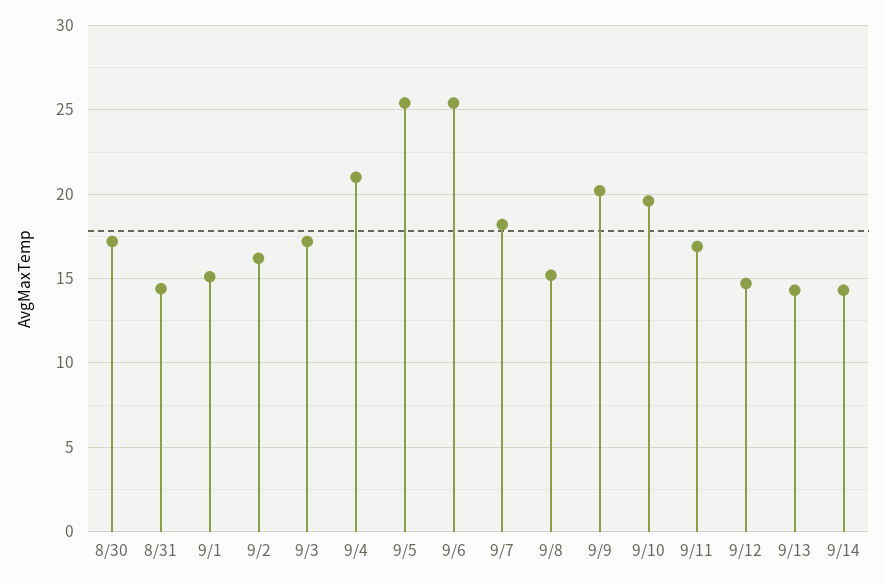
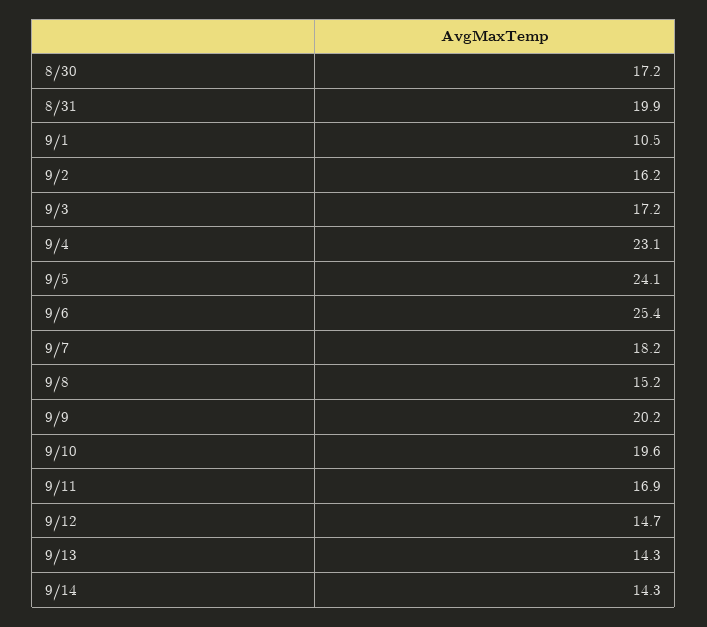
  {
    "8/30": 17.2,
-   "8/31": 14.5,
+   "8/31": 19.9,
-   "9/1": 15,
+   "9/1": 10.5,
    "9/2": 16.2,
    "9/3": 17.2,
-   "9/4": 21,
+   "9/4": 23.1,
-   "9/5": 25.5,
+   "9/5": 24.1,
    "9/6": 25.4,
    "9/7": 18.2,
    "9/8": 15.2,
    "9/9": 20.2,
    "9/10": 19.6,
    "9/11": 16.9,
    "9/12": 14.7,
    "9/13": 14.3,
    "9/14": 14.3
  }

